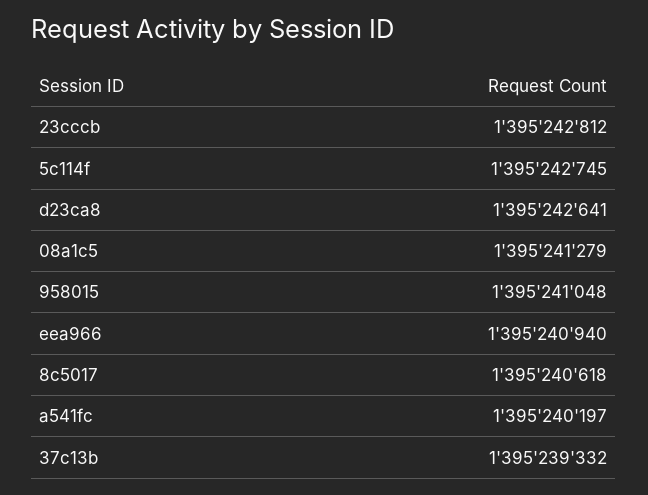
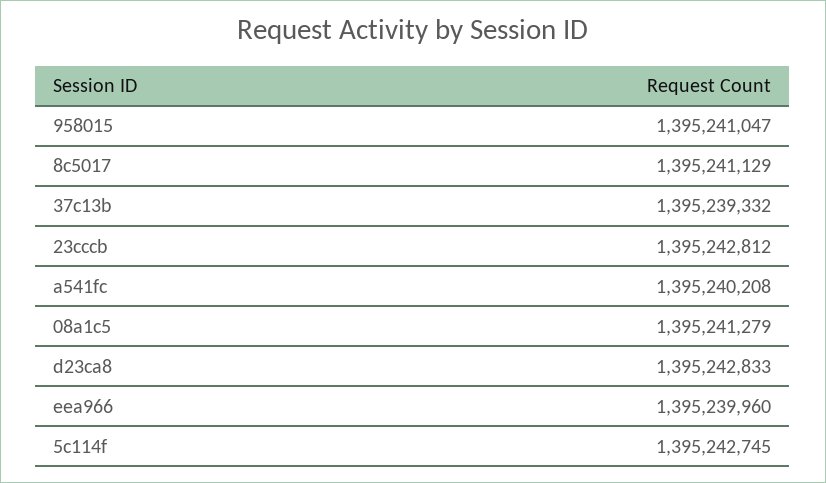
  {
    "23cccb": 1395242812,
    "5c114f": 1395242745,
-   "d23ca8": 1395242641,
+   "d23ca8": 1395242833,
    "08a1c5": 1395241279,
-   "958015": 1395241048,
+   "958015": 1395241047,
-   "eea966": 1395240940,
+   "eea966": 1395239960,
-   "8c5017": 1395240618,
+   "8c5017": 1395241129,
-   "a541fc": 1395240197,
+   "a541fc": 1395240208,
    "37c13b": 1395239332
  }

